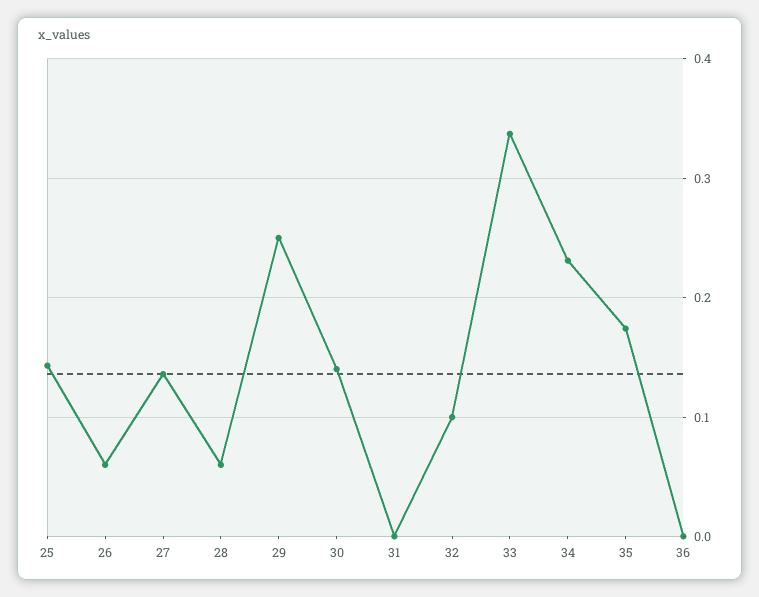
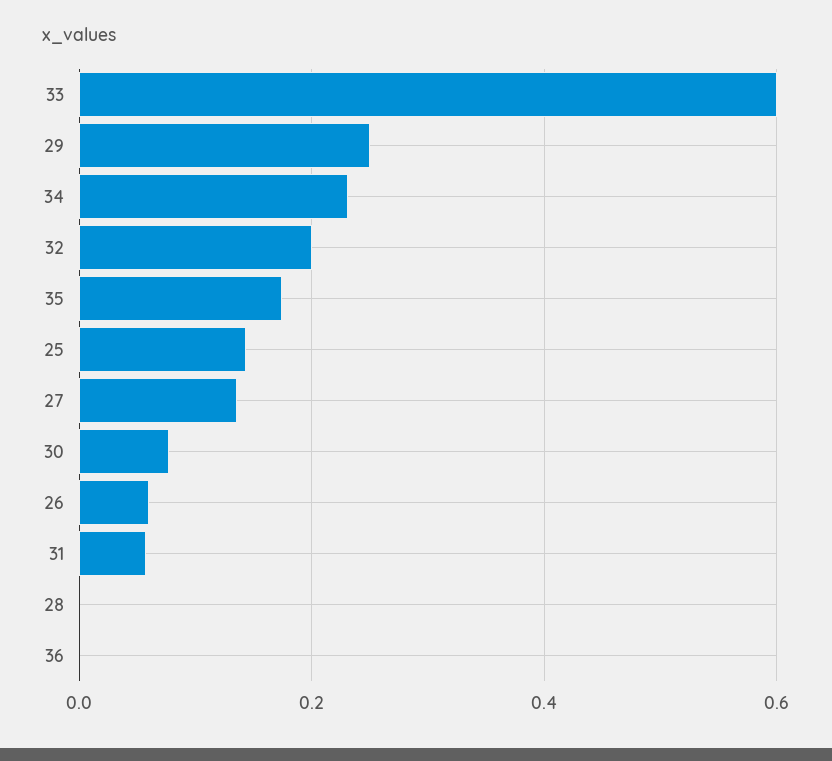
  {
    "25": 0.14,
    "26": 0.06,
    "27": 0.14,
-   "28": 0.06,
+   "28": 0,
    "29": 0.25,
-   "30": 0.14,
+   "30": 0.08,
-   "31": 0,
+   "31": 0.06,
-   "32": 0.1,
+   "32": 0.2,
-   "33": 0.34,
+   "33": 0.6,
    "34": 0.23,
    "35": 0.17,
    "36": 0
  }

